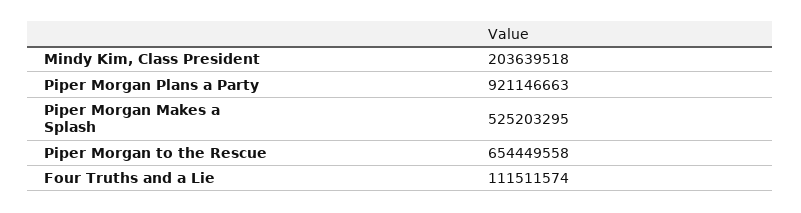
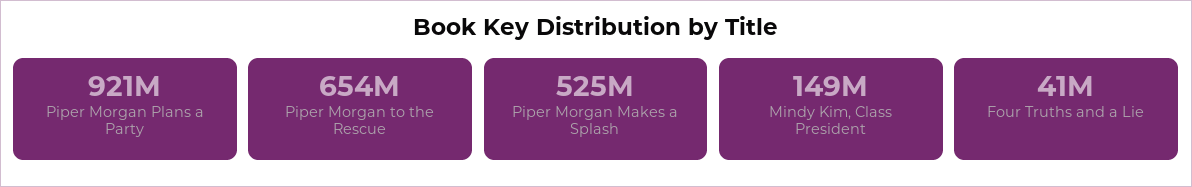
  {
-   "Mindy Kim, Class President": 203639518,
+   "Mindy Kim, Class President": 149000000,
    "Piper Morgan Plans a Party": 921146663,
    "Piper Morgan Makes a Splash": 525203295,
    "Piper Morgan to the Rescue": 654449558,
-   "Four Truths and a Lie": 111511574
+   "Four Truths and a Lie": 41000000
  }

